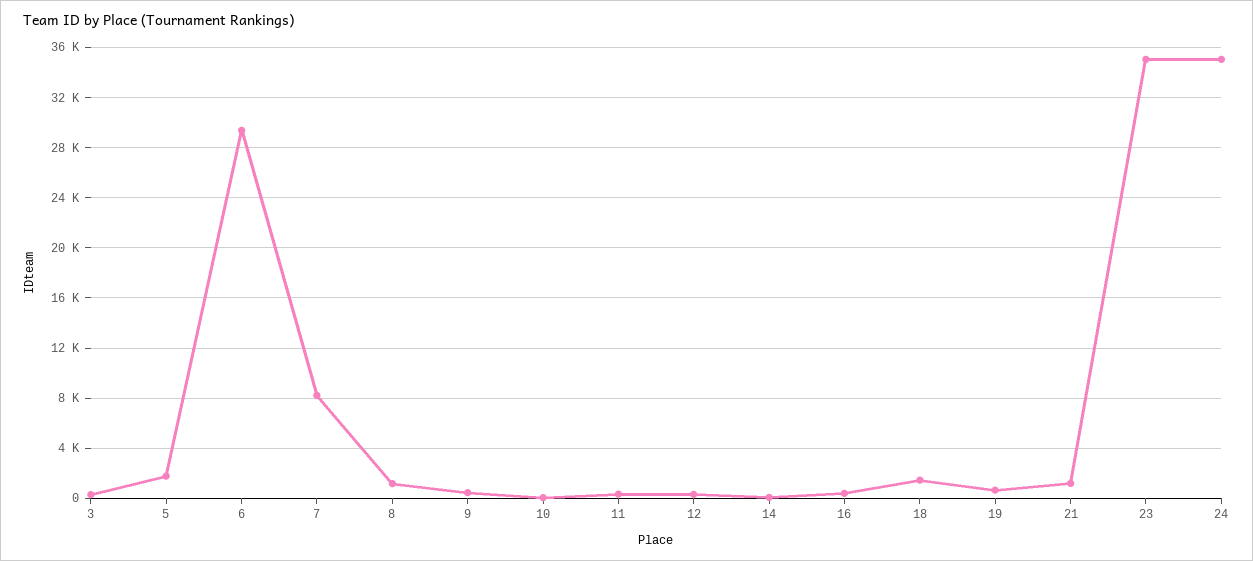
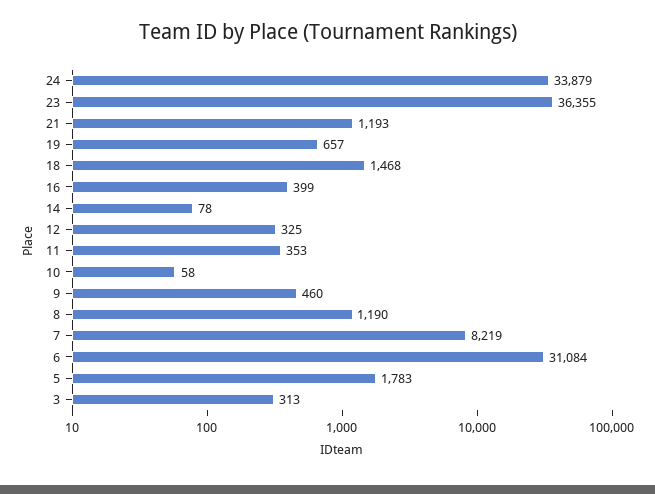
  {
    "3": 313,
    "5": 1783,
-   "6": 29500,
+   "6": 31084,
    "7": 8219,
    "8": 1190,
    "9": 460,
    "10": 58,
    "11": 353,
    "12": 325,
    "14": 78,
    "16": 399,
    "18": 1468,
    "19": 657,
    "21": 1193,
-   "23": 35000,
+   "23": 36355,
-   "24": 35000
+   "24": 33879
  }

